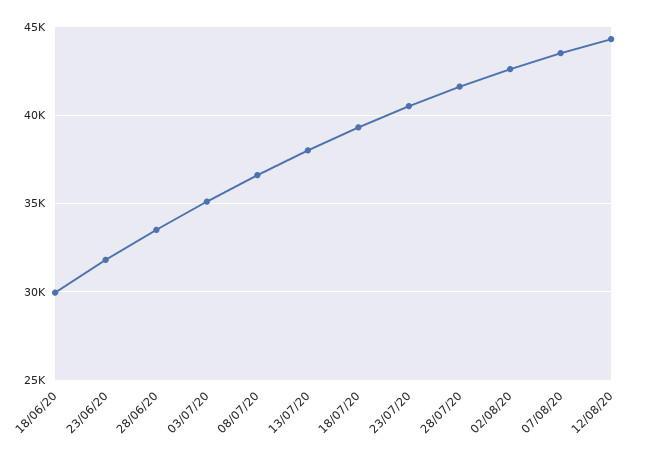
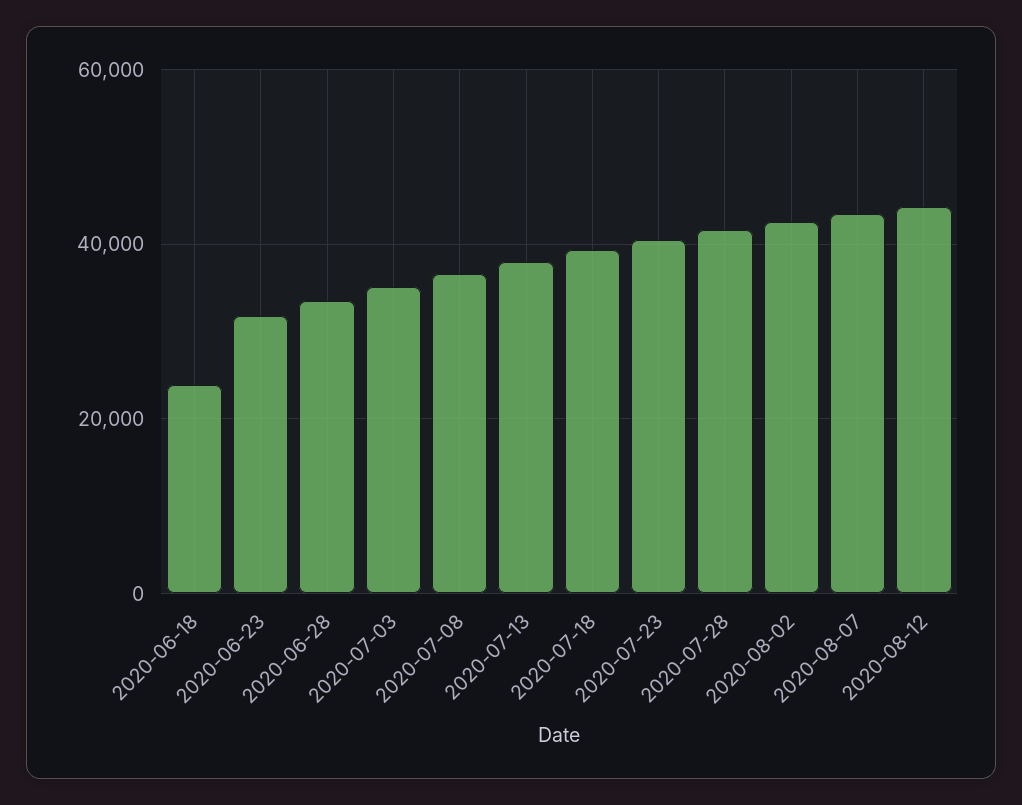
  {
-   "18/06/20": 30000,
+   "18/06/20": 24000,
    "23/06/20": 32000,
    "28/06/20": 33500,
    "03/07/20": 35000,
    "08/07/20": 36500,
    "13/07/20": 38000,
    "18/07/20": 39500,
    "23/07/20": 40500,
    "28/07/20": 41500,
    "02/08/20": 42500,
    "07/08/20": 43500,
    "12/08/20": 44500
  }

